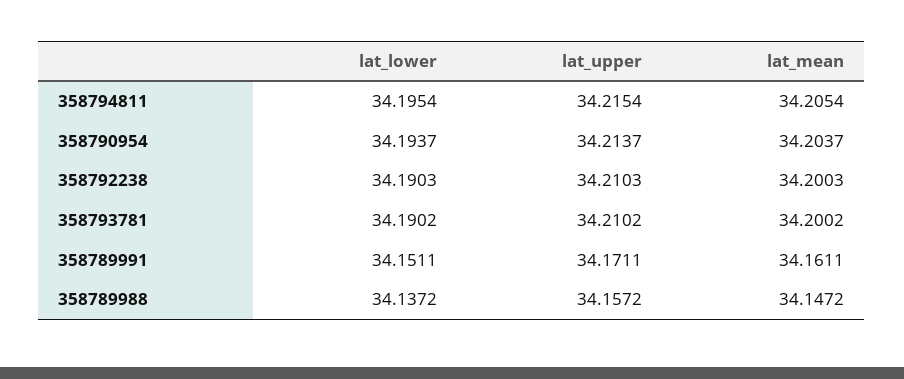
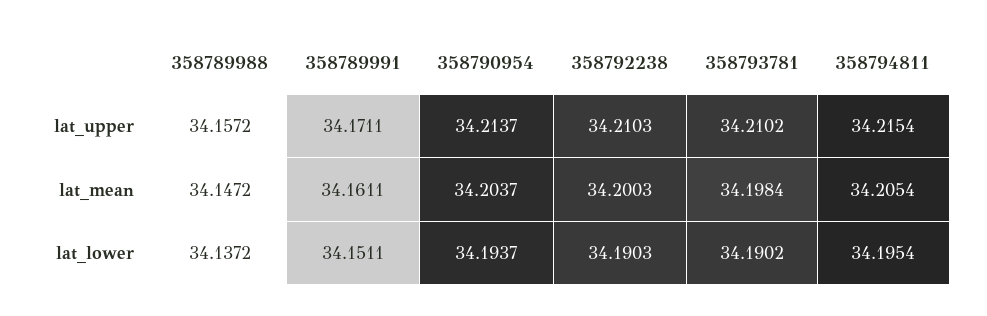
  {
    "lat_lower": {
      "358794811": 34.1954,
      "358790954": 34.1937,
      "358792238": 34.1903,
      "358793781": 34.1902,
      "358789991": 34.1511,
      "358789988": 34.1372
    },
    "lat_upper": {
      "358794811": 34.2154,
      "358790954": 34.2137,
      "358792238": 34.2103,
      "358793781": 34.2102,
      "358789991": 34.1711,
      "358789988": 34.1572
    },
    "lat_mean": {
      "358794811": 34.2054,
      "358790954": 34.2037,
      "358792238": 34.2003,
-     "358793781": 34.2002,
+     "358793781": 34.1984,
      "358789991": 34.1611,
      "358789988": 34.1472
    }
  }

